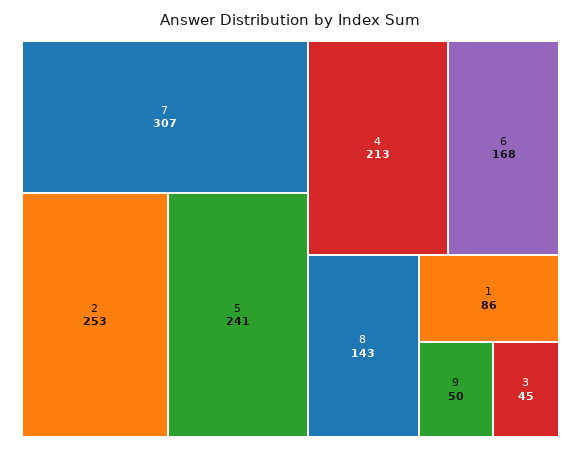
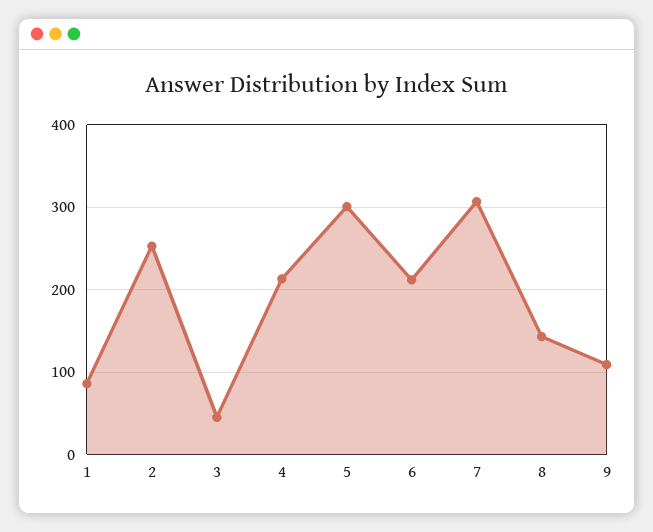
  {
    "7": 307,
    "2": 253,
-   "5": 241,
+   "5": 300,
    "4": 213,
-   "6": 168,
+   "6": 210,
    "8": 143,
    "1": 86,
-   "9": 50,
+   "9": 110,
    "3": 45
  }

